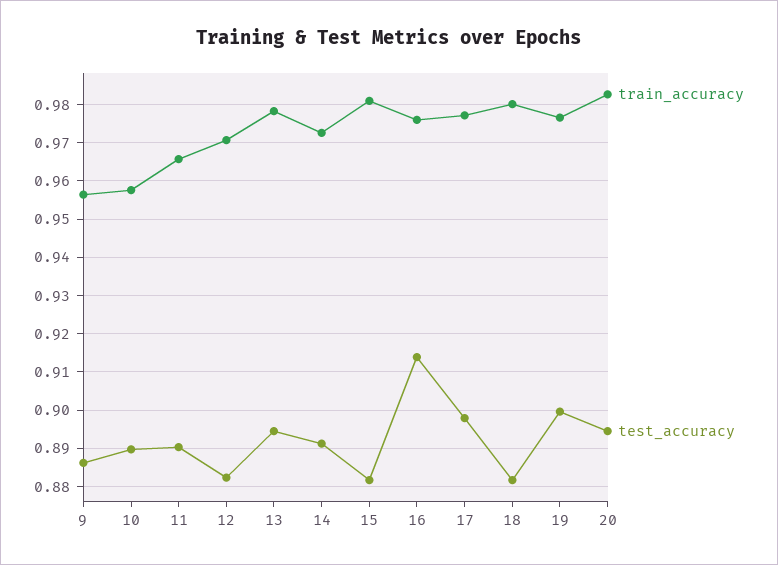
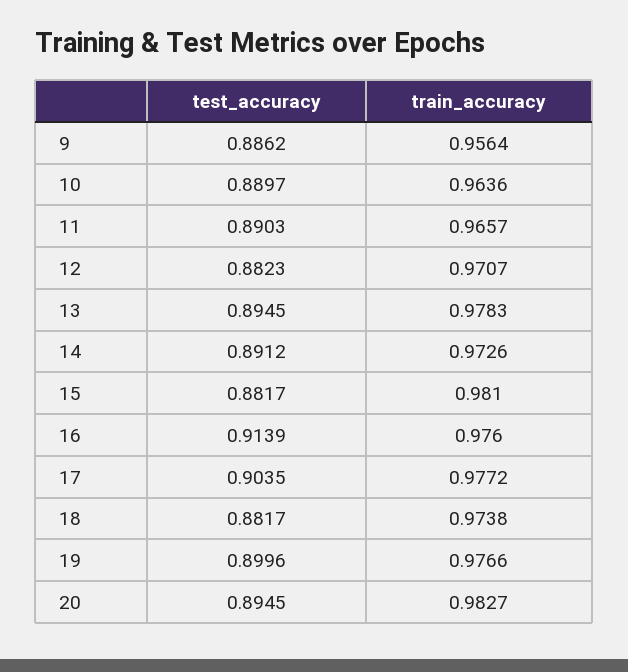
  {
    "train_accuracy": {
      "9": 0.9564,
-     "10": 0.958,
+     "10": 0.9636,
      "11": 0.9657,
      "12": 0.9707,
      "13": 0.9783,
      "14": 0.9726,
      "15": 0.981,
      "16": 0.976,
      "17": 0.9772,
-     "18": 0.98,
+     "18": 0.9738,
      "19": 0.9766,
      "20": 0.9827
    },
    "test_accuracy": {
      "9": 0.8862,
      "10": 0.8897,
      "11": 0.8903,
      "12": 0.8823,
      "13": 0.8945,
      "14": 0.8912,
      "15": 0.8817,
      "16": 0.9139,
-     "17": 0.898,
+     "17": 0.9035,
      "18": 0.8817,
      "19": 0.8996,
      "20": 0.8945
    }
  }

